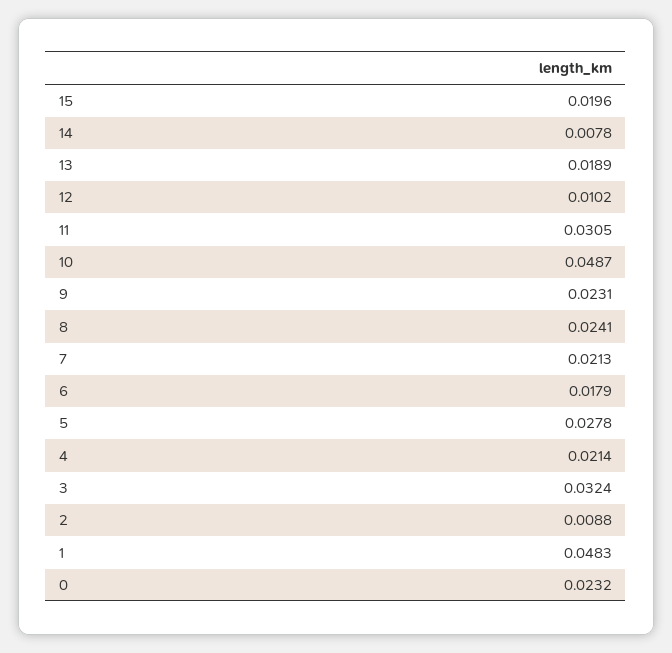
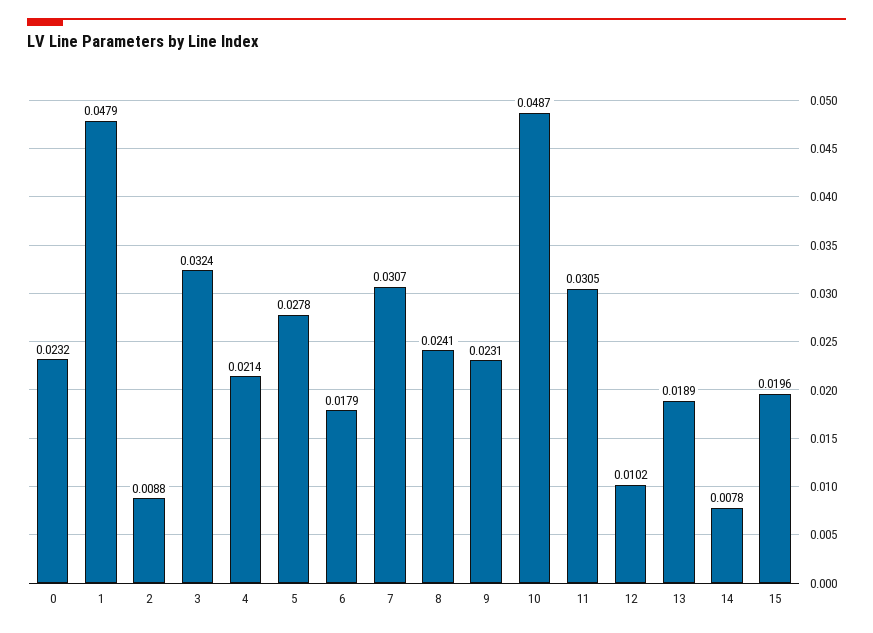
  {
    "15": 0.0196,
    "14": 0.0078,
    "13": 0.0189,
    "12": 0.0102,
    "11": 0.0305,
    "10": 0.0487,
    "9": 0.0231,
    "8": 0.0241,
-   "7": 0.0213,
+   "7": 0.0307,
    "6": 0.0179,
    "5": 0.0278,
    "4": 0.0214,
    "3": 0.0324,
    "2": 0.0088,
-   "1": 0.0483,
+   "1": 0.0479,
    "0": 0.0232
  }

